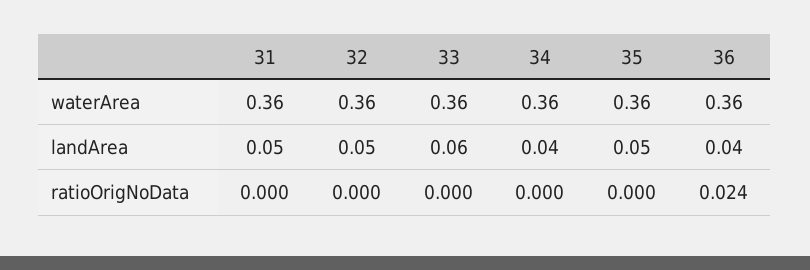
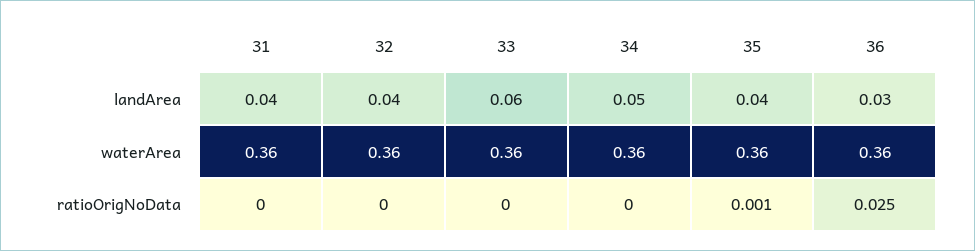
  {
    "31": {
      "waterArea": 0.36,
-     "landArea": 0.05,
+     "landArea": 0.04,
      "ratioOrigNoData": 0
    },
    "32": {
      "waterArea": 0.36,
-     "landArea": 0.05,
+     "landArea": 0.04,
      "ratioOrigNoData": 0
    },
    "33": {
      "waterArea": 0.36,
      "landArea": 0.06,
      "ratioOrigNoData": 0
    },
    "34": {
      "waterArea": 0.36,
-     "landArea": 0.04,
+     "landArea": 0.05,
      "ratioOrigNoData": 0
    },
    "35": {
      "waterArea": 0.36,
-     "landArea": 0.05,
+     "landArea": 0.04,
-     "ratioOrigNoData": 0
+     "ratioOrigNoData": 0.001
    },
    "36": {
      "waterArea": 0.36,
-     "landArea": 0.04,
+     "landArea": 0.03,
-     "ratioOrigNoData": 0.024
+     "ratioOrigNoData": 0.025
    }
  }

